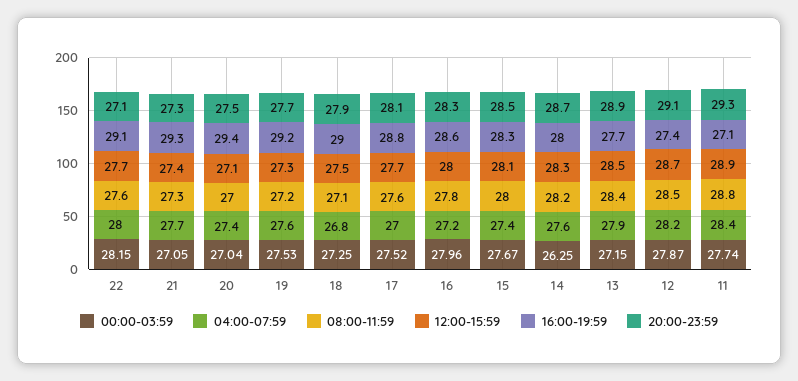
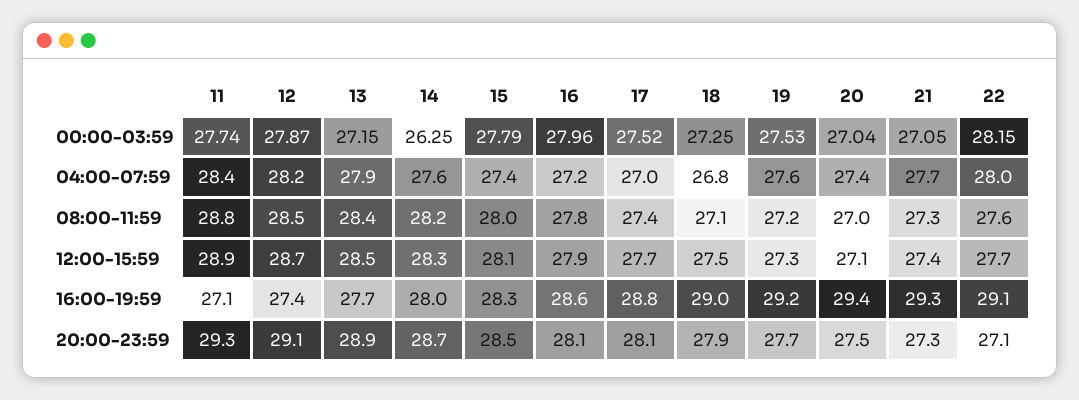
  {
    "00:00-03:59": {
      "22": 28.15,
      "21": 27.05,
      "20": 27.04,
      "19": 27.53,
      "18": 27.25,
      "17": 27.52,
      "16": 27.96,
-     "15": 27.67,
+     "15": 27.79,
      "14": 26.25,
      "13": 27.15,
      "12": 27.87,
      "11": 27.74
    },
    "04:00-07:59": {
      "22": 28,
      "21": 27.7,
      "20": 27.4,
      "19": 27.6,
      "18": 26.8,
      "17": 27,
      "16": 27.2,
      "15": 27.4,
      "14": 27.6,
      "13": 27.9,
      "12": 28.2,
      "11": 28.4
    },
    "08:00-11:59": {
      "22": 27.6,
      "21": 27.3,
      "20": 27,
      "19": 27.2,
      "18": 27.1,
-     "17": 27.6,
+     "17": 27.4,
      "16": 27.8,
      "15": 28,
      "14": 28.2,
      "13": 28.4,
      "12": 28.5,
      "11": 28.8
    },
    "12:00-15:59": {
      "22": 27.7,
      "21": 27.4,
      "20": 27.1,
      "19": 27.3,
      "18": 27.5,
      "17": 27.7,
-     "16": 28,
+     "16": 27.9,
      "15": 28.1,
      "14": 28.3,
      "13": 28.5,
      "12": 28.7,
      "11": 28.9
    },
    "16:00-19:59": {
      "22": 29.1,
      "21": 29.3,
      "20": 29.4,
      "19": 29.2,
      "18": 29,
      "17": 28.8,
      "16": 28.6,
      "15": 28.3,
      "14": 28,
      "13": 27.7,
      "12": 27.4,
      "11": 27.1
    },
    "20:00-23:59": {
      "22": 27.1,
      "21": 27.3,
      "20": 27.5,
      "19": 27.7,
      "18": 27.9,
      "17": 28.1,
-     "16": 28.3,
+     "16": 28.1,
      "15": 28.5,
      "14": 28.7,
      "13": 28.9,
      "12": 29.1,
      "11": 29.3
    }
  }

